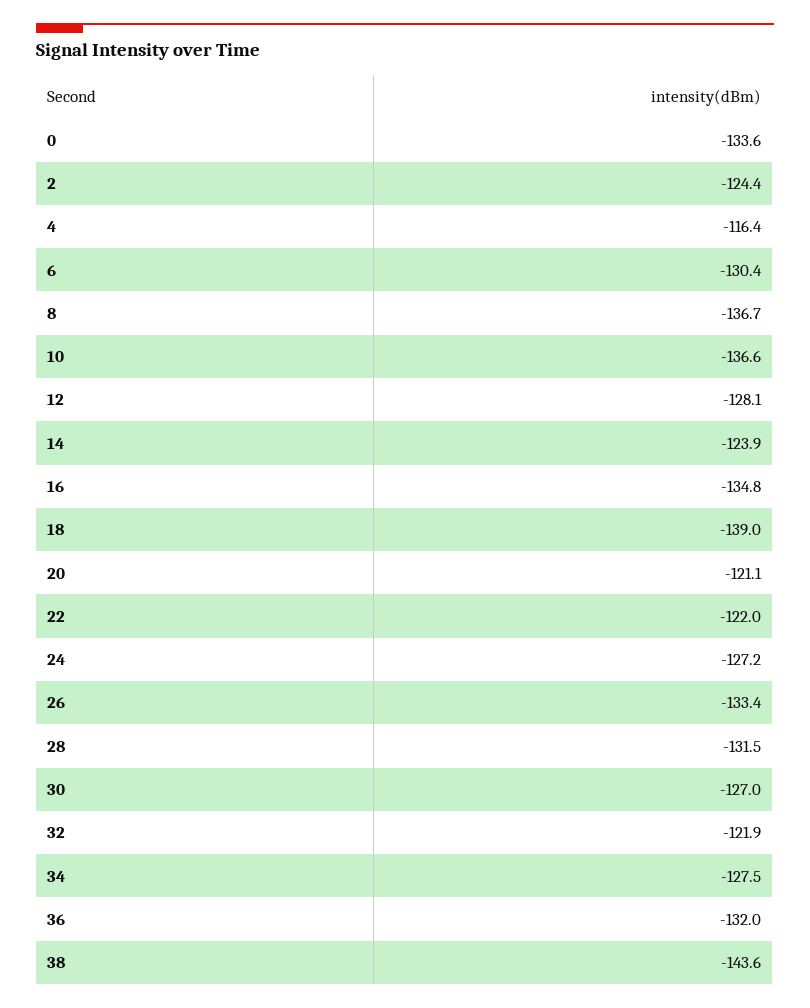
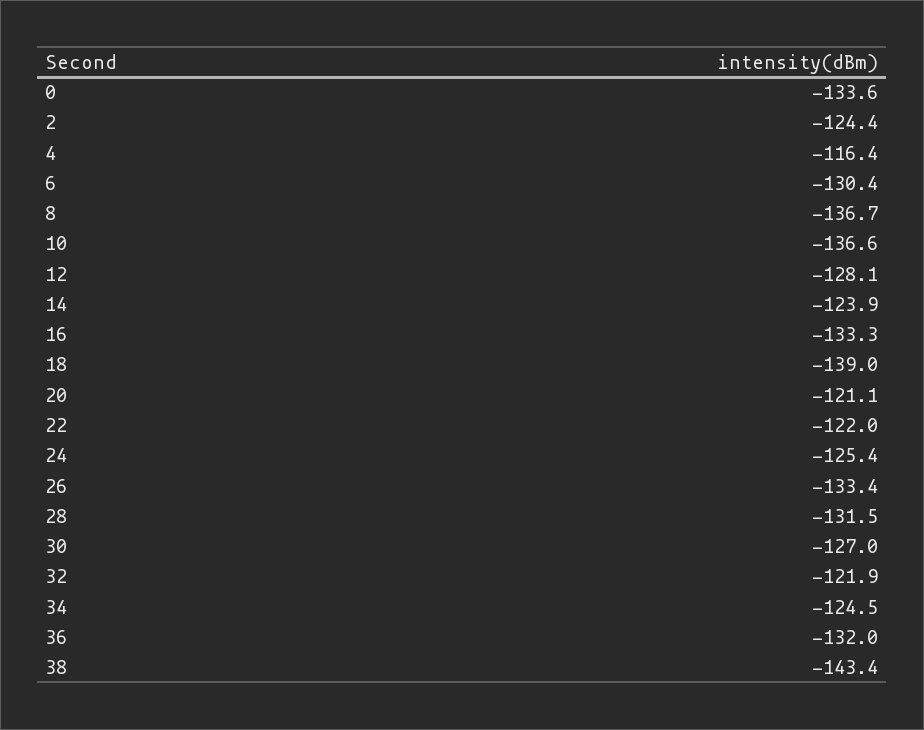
  {
    "0": -133.6,
    "2": -124.4,
    "4": -116.4,
    "6": -130.4,
    "8": -136.7,
    "10": -136.6,
    "12": -128.1,
    "14": -123.9,
-   "16": -134.8,
+   "16": -133.3,
    "18": -139,
    "20": -121.1,
    "22": -122,
-   "24": -127.2,
+   "24": -125.4,
    "26": -133.4,
    "28": -131.5,
    "30": -127,
    "32": -121.9,
-   "34": -127.5,
+   "34": -124.5,
    "36": -132,
-   "38": -143.6
+   "38": -143.4
  }

